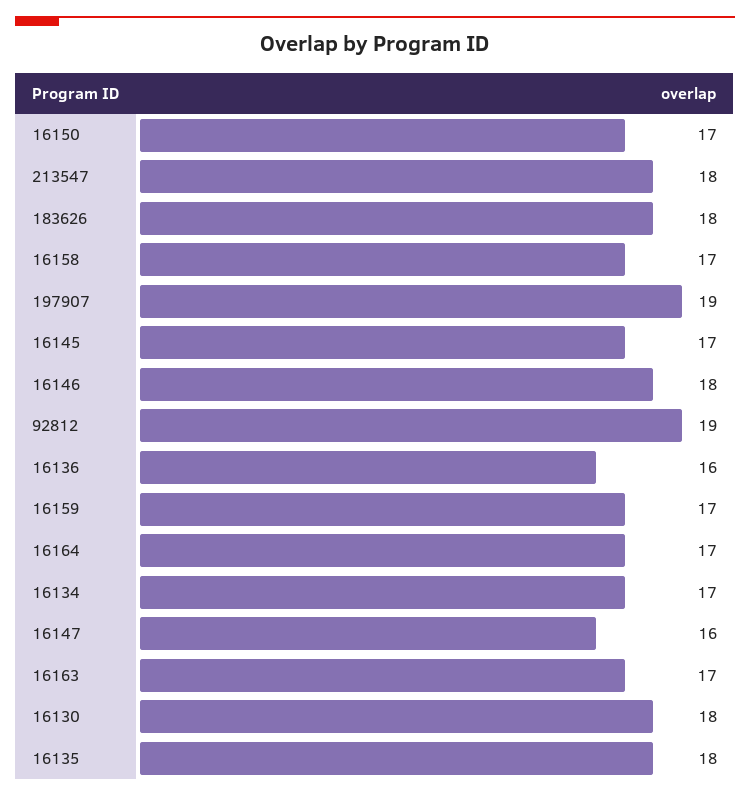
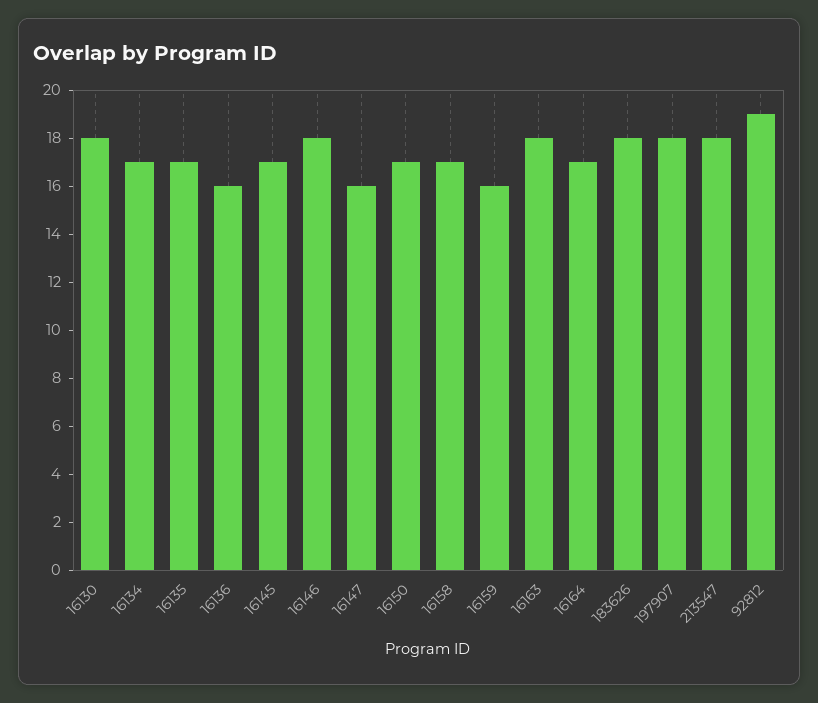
  {
    "16150": 17,
    "213547": 18,
    "183626": 18,
    "16158": 17,
-   "197907": 19,
+   "197907": 18,
    "16145": 17,
    "16146": 18,
    "92812": 19,
    "16136": 16,
-   "16159": 17,
+   "16159": 16,
    "16164": 17,
    "16134": 17,
    "16147": 16,
-   "16163": 17,
+   "16163": 18,
    "16130": 18,
-   "16135": 18
+   "16135": 17
  }

